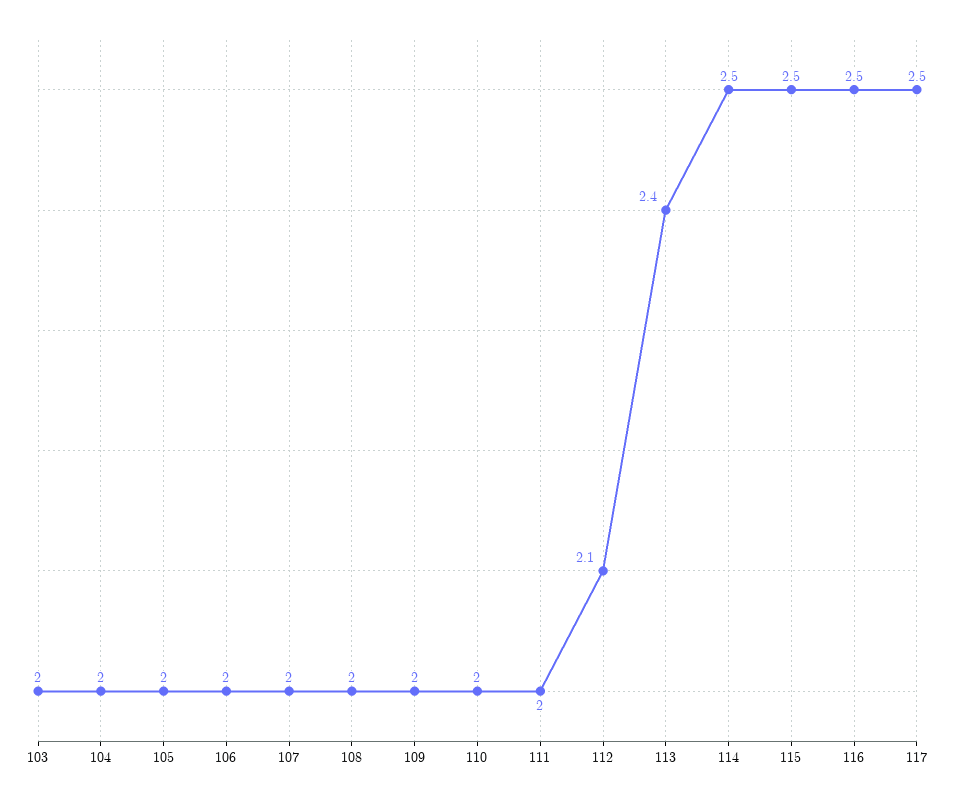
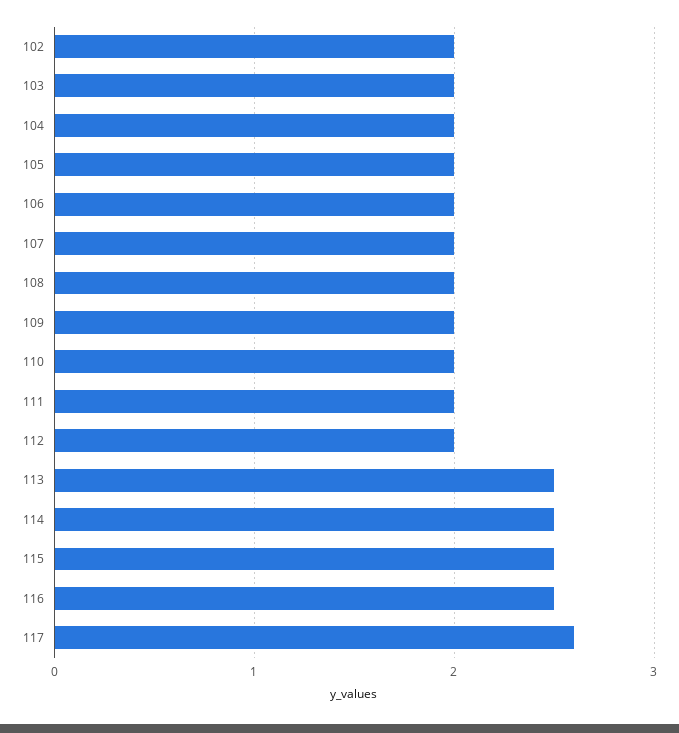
  {
    "103": 2,
    "104": 2,
    "105": 2,
    "106": 2,
    "107": 2,
    "108": 2,
    "109": 2,
    "110": 2,
    "111": 2,
-   "112": 2.1,
+   "112": 2,
-   "113": 2.4,
+   "113": 2.5,
    "114": 2.5,
    "115": 2.5,
    "116": 2.5,
-   "117": 2.5
+   "117": 2.6,
+   "102": 2
  }

